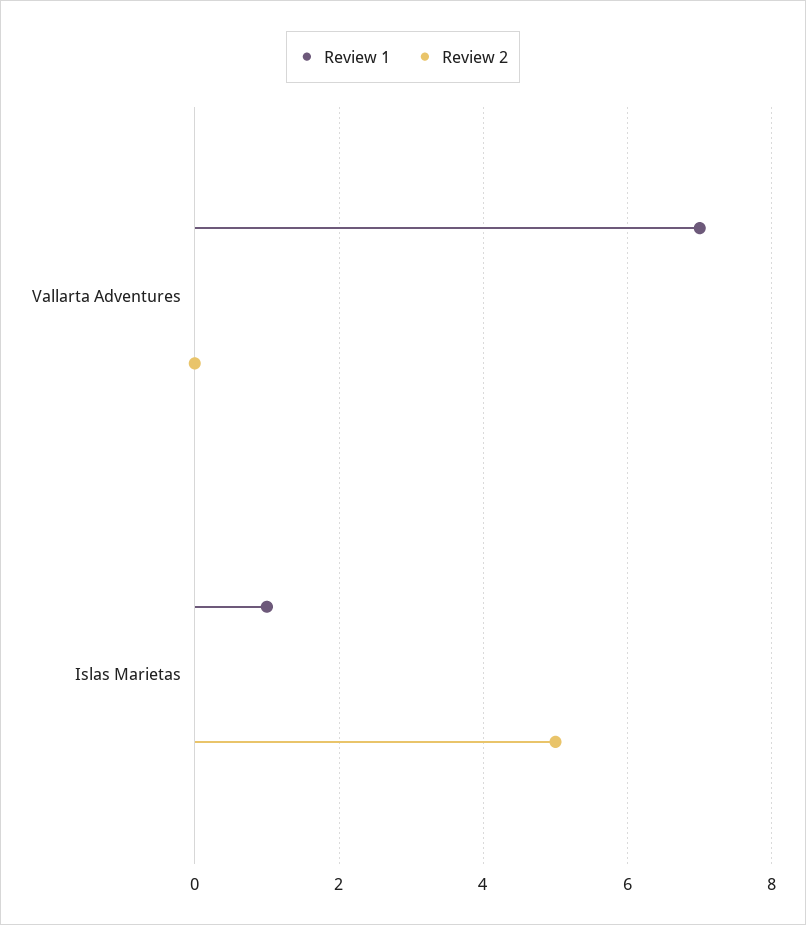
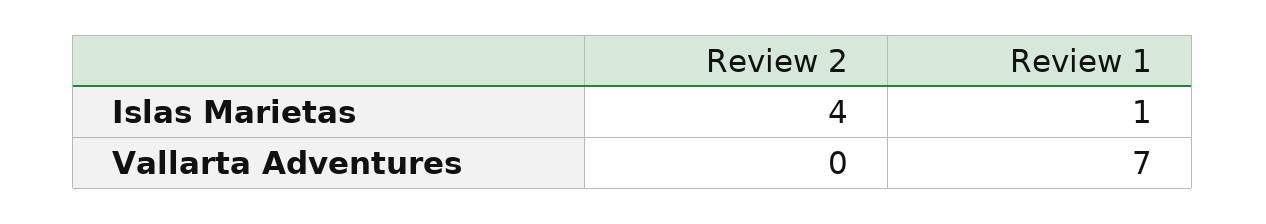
  {
    "Review 1": {
      "Vallarta Adventures": 7,
      "Islas Marietas": 1
    },
    "Review 2": {
      "Vallarta Adventures": 0,
-     "Islas Marietas": 5
+     "Islas Marietas": 4
    }
  }

